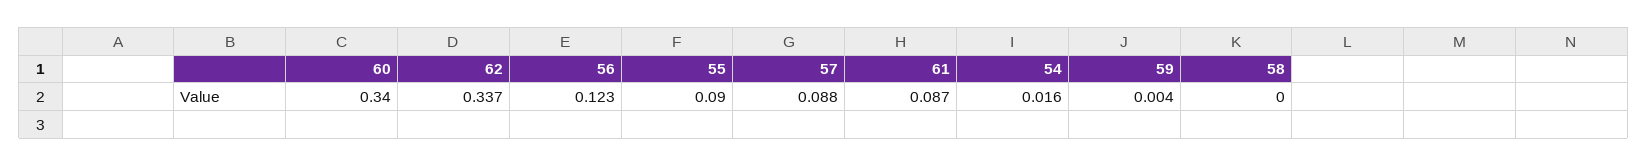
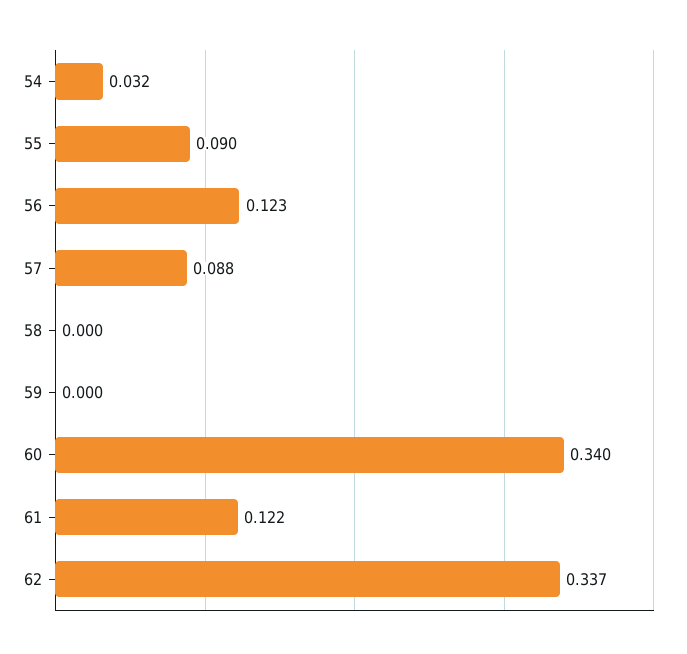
  {
    "60": 0.34,
    "62": 0.337,
    "56": 0.123,
    "55": 0.09,
    "57": 0.088,
-   "61": 0.087,
+   "61": 0.122,
-   "54": 0.016,
+   "54": 0.032,
-   "59": 0.004,
+   "59": 0,
    "58": 0
  }

